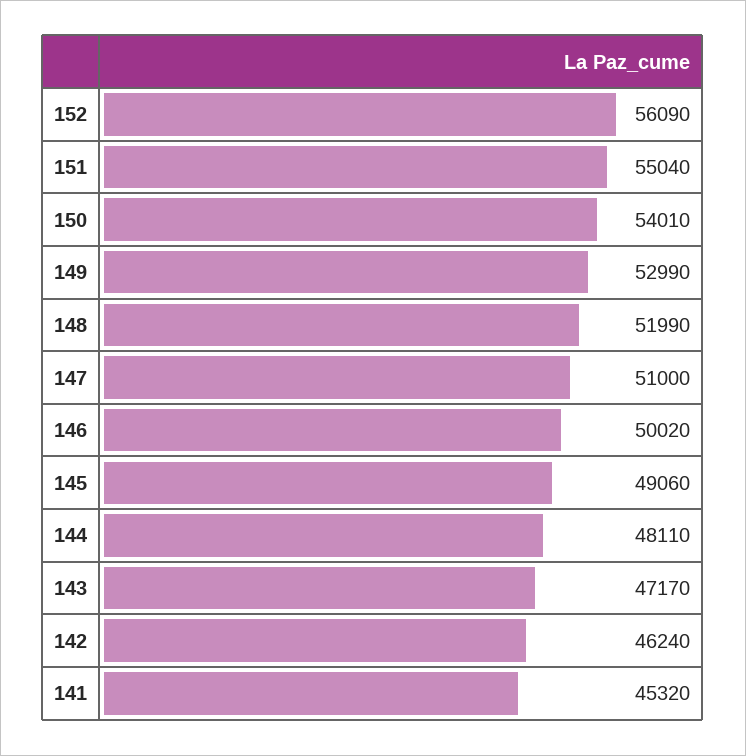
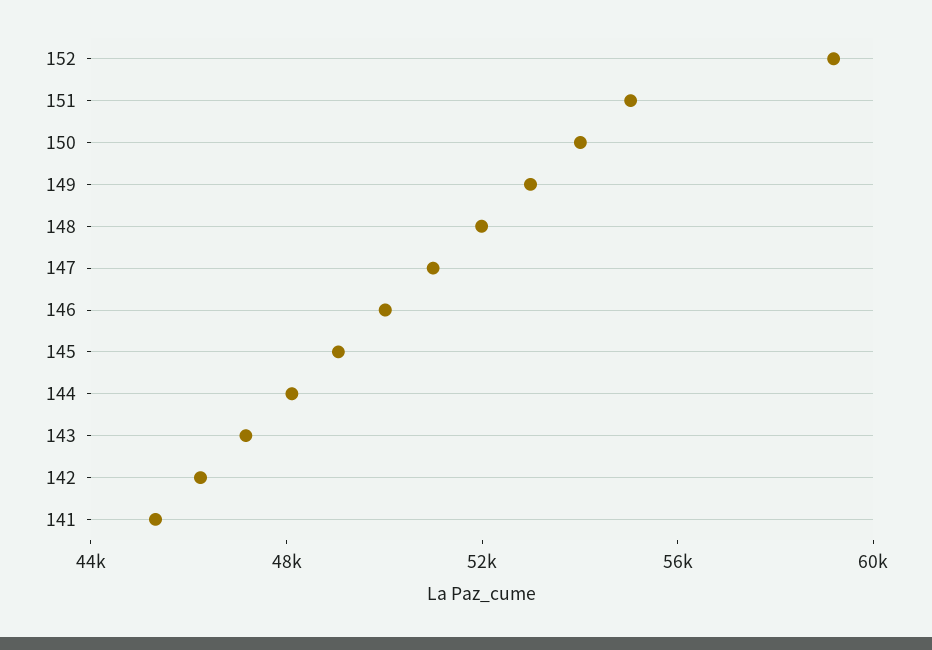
  {
-   "152": 56090,
+   "152": 59000,
    "151": 55040,
    "150": 54010,
    "149": 52990,
    "148": 51990,
    "147": 51000,
    "146": 50020,
    "145": 49060,
    "144": 48110,
    "143": 47170,
    "142": 46240,
    "141": 45320
  }

